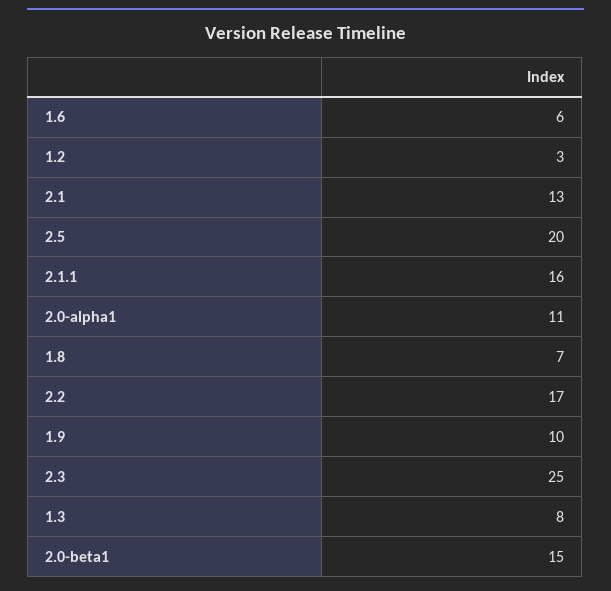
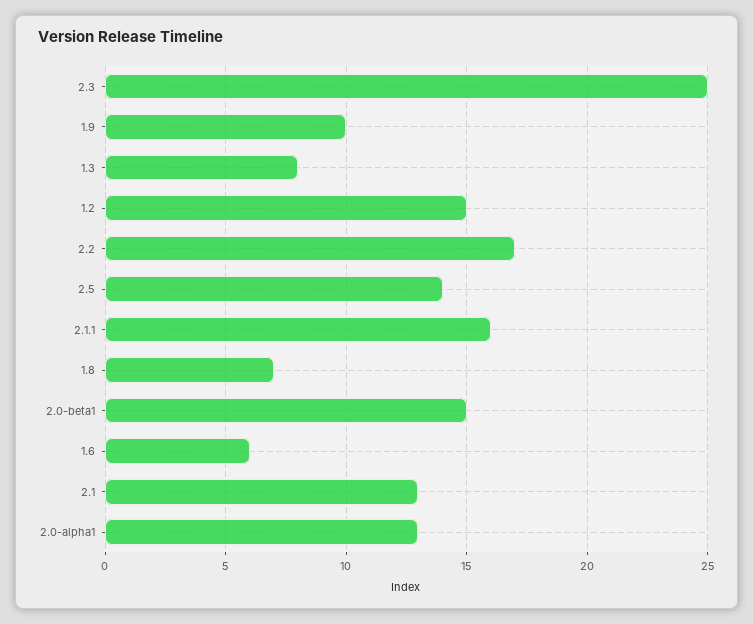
  {
    "1.6": 6,
-   "1.2": 3,
+   "1.2": 15,
    "2.1": 13,
-   "2.5": 20,
+   "2.5": 14,
    "2.1.1": 16,
-   "2.0-alpha1": 11,
+   "2.0-alpha1": 13,
    "1.8": 7,
    "2.2": 17,
    "1.9": 10,
    "2.3": 25,
    "1.3": 8,
    "2.0-beta1": 15
  }

